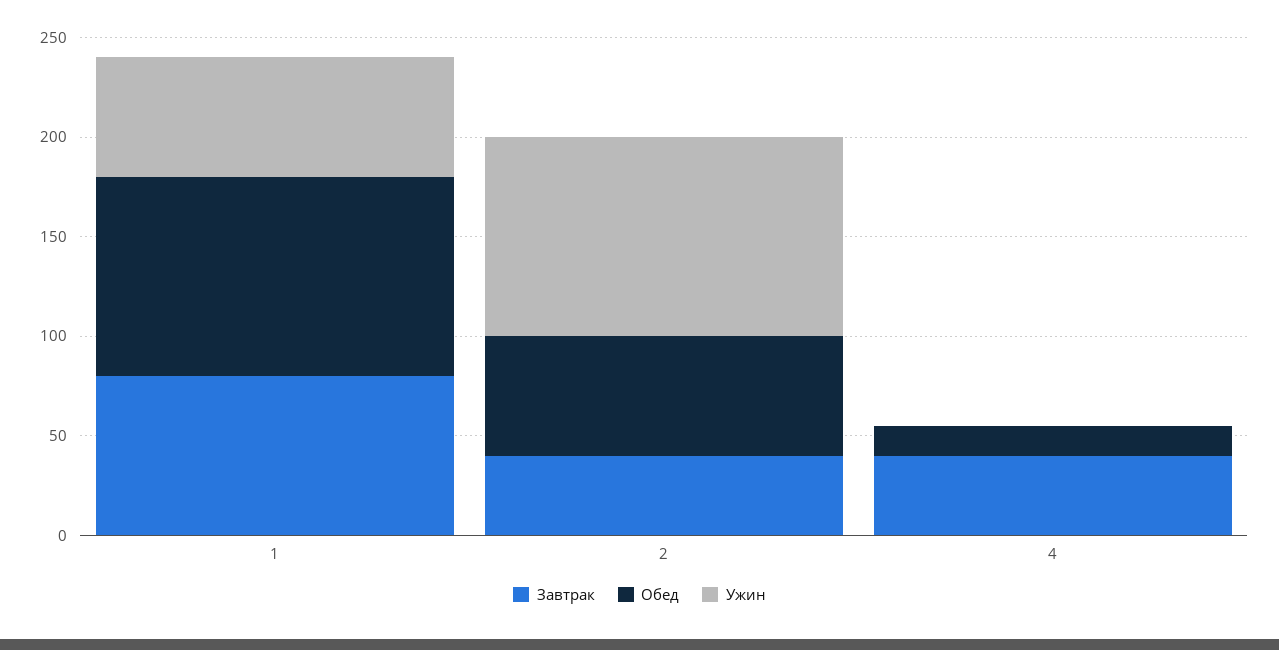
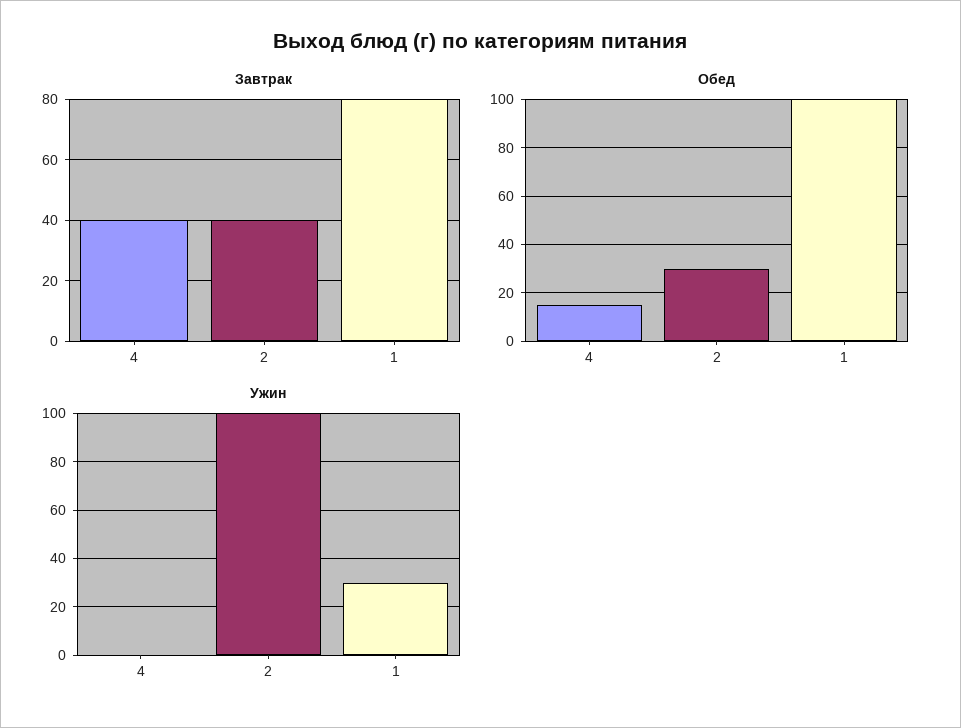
  {
    "Завтрак": {
      "1": 80,
      "2": 40,
      "4": 40
    },
    "Обед": {
      "1": 100,
-     "2": 60,
+     "2": 30,
      "4": 15
    },
    "Ужин": {
-     "1": 60,
+     "1": 30,
      "2": 100,
      "4": 0
    }
  }

